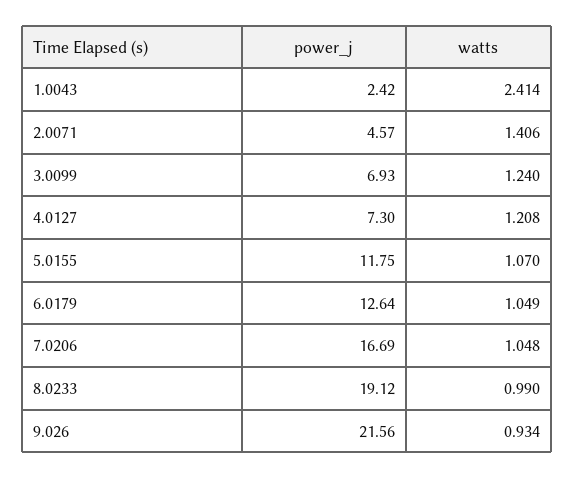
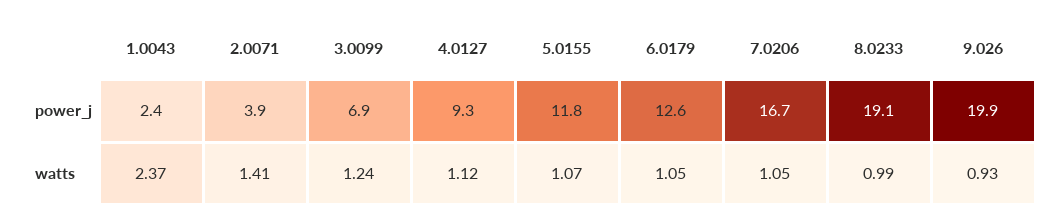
  {
    "power_j": {
      "1.0043": 2.42,
-     "2.0071": 4.57,
+     "2.0071": 3.9,
      "3.0099": 6.93,
-     "4.0127": 7.3,
+     "4.0127": 9.3,
      "5.0155": 11.75,
      "6.0179": 12.64,
      "7.0206": 16.69,
      "8.0233": 19.12,
-     "9.026": 21.56
+     "9.026": 19.9
    },
    "watts": {
-     "1.0043": 2.414,
+     "1.0043": 2.37,
      "2.0071": 1.406,
      "3.0099": 1.24,
-     "4.0127": 1.208,
+     "4.0127": 1.12,
      "5.0155": 1.07,
      "6.0179": 1.049,
      "7.0206": 1.048,
      "8.0233": 0.99,
      "9.026": 0.934
    }
  }

